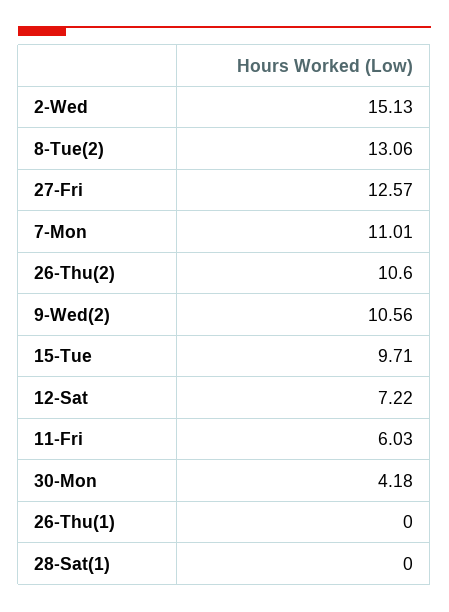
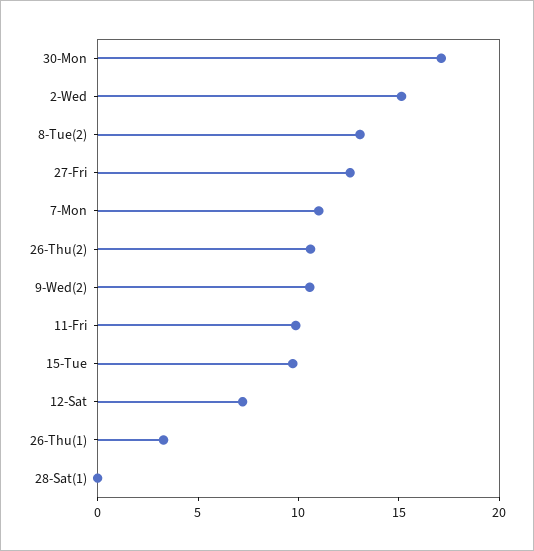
  {
    "2-Wed": 15.13,
    "8-Tue(2)": 13.06,
    "27-Fri": 12.57,
    "7-Mon": 11.01,
    "26-Thu(2)": 10.6,
    "9-Wed(2)": 10.56,
    "15-Tue": 9.71,
    "12-Sat": 7.22,
-   "11-Fri": 6.03,
+   "11-Fri": 10,
-   "30-Mon": 4.18,
+   "30-Mon": 17,
-   "26-Thu(1)": 0,
+   "26-Thu(1)": 3,
    "28-Sat(1)": 0
  }

